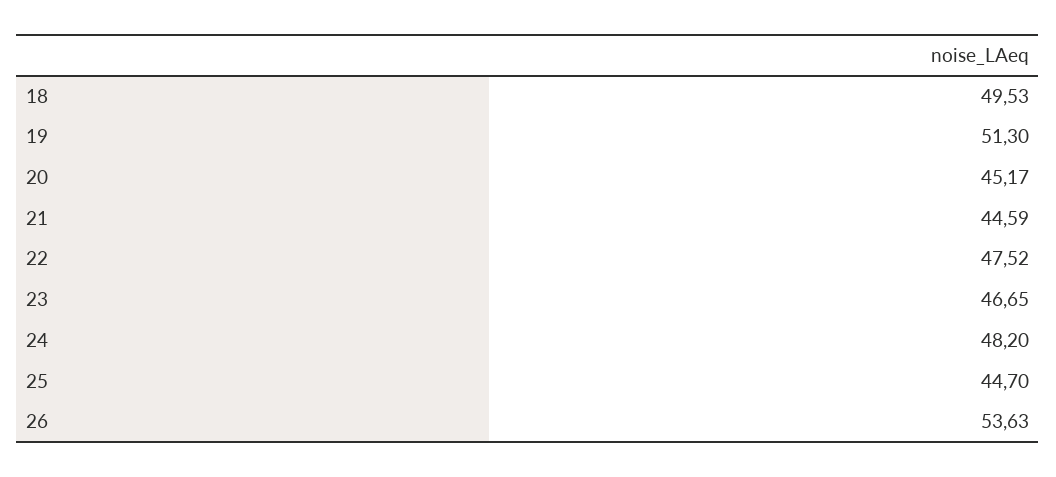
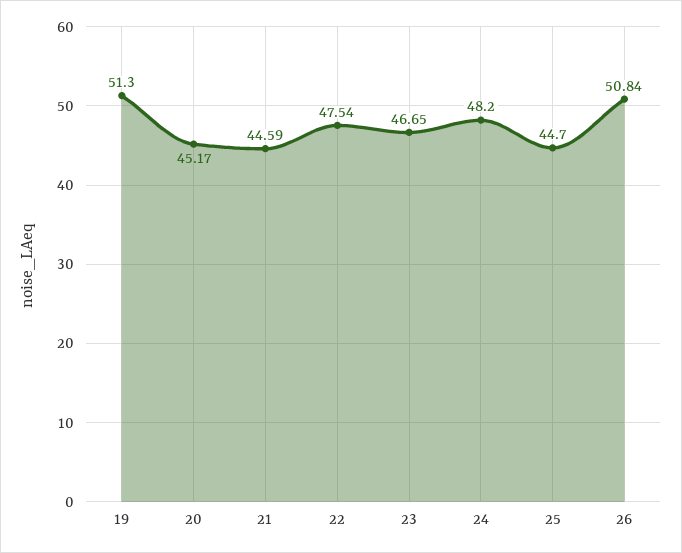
  {
-   "18": 49.53,
    "19": 51.3,
    "20": 45.17,
    "21": 44.59,
-   "22": 47.52,
+   "22": 47.54,
    "23": 46.65,
    "24": 48.2,
    "25": 44.7,
-   "26": 53.63
+   "26": 50.84
  }

